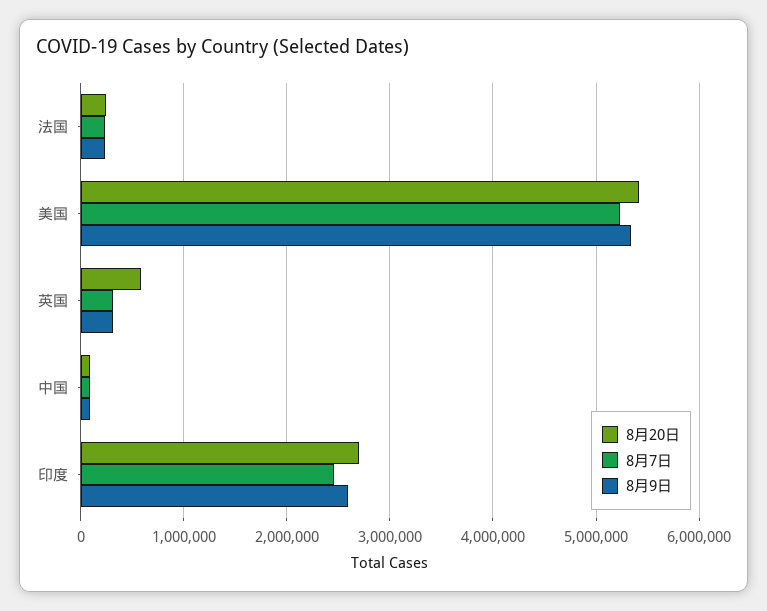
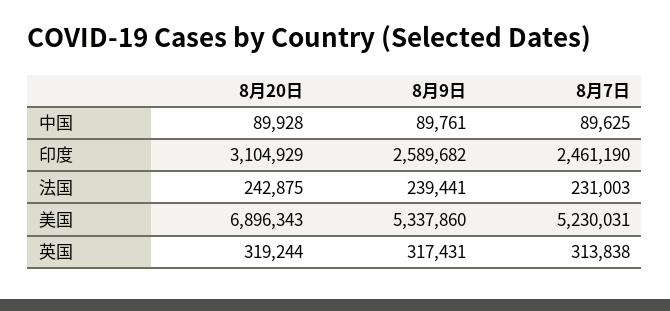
  {
    "8月20日": {
      "法国": 242875,
-     "美国": 5400000,
+     "美国": 6896343,
-     "英国": 600000,
+     "英国": 319244,
      "中国": 89928,
-     "印度": 2700000
+     "印度": 3104929
    },
    "8月7日": {
      "法国": 231003,
      "美国": 5230031,
      "英国": 313838,
      "中国": 89625,
      "印度": 2461190
    },
    "8月9日": {
      "法国": 239441,
      "美国": 5337860,
      "英国": 317431,
      "中国": 89761,
      "印度": 2589682
    }
  }

